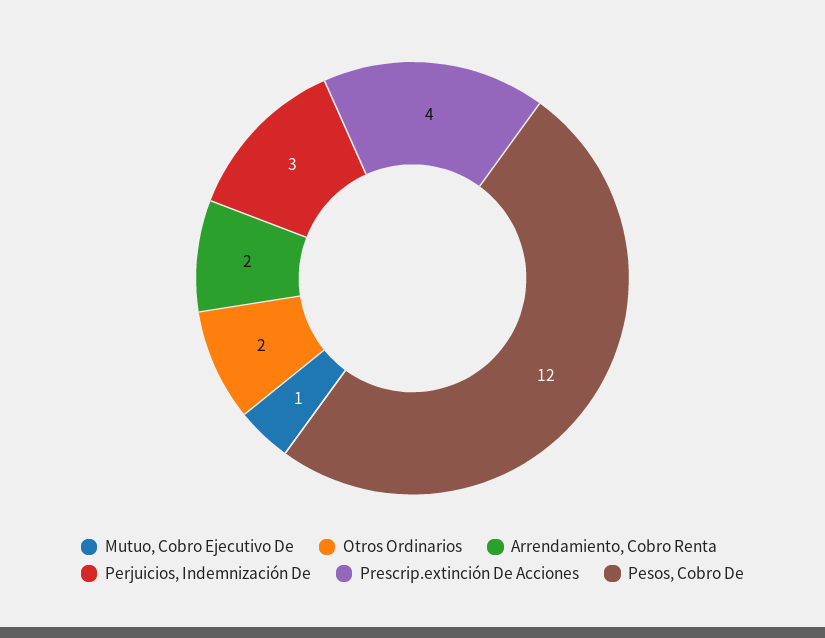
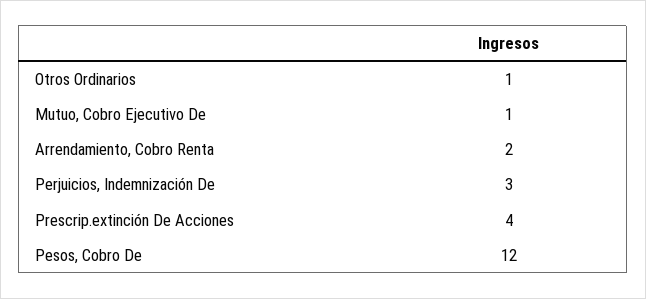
  {
    "Mutuo, Cobro Ejecutivo De": 1,
-   "Otros Ordinarios": 2,
+   "Otros Ordinarios": 1,
    "Arrendamiento, Cobro Renta": 2,
    "Perjuicios, Indemnización De": 3,
    "Prescrip.extinción De Acciones": 4,
    "Pesos, Cobro De": 12
  }

